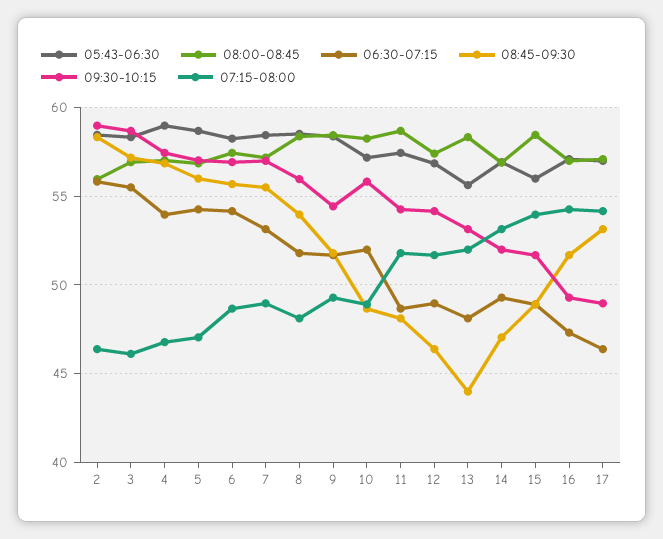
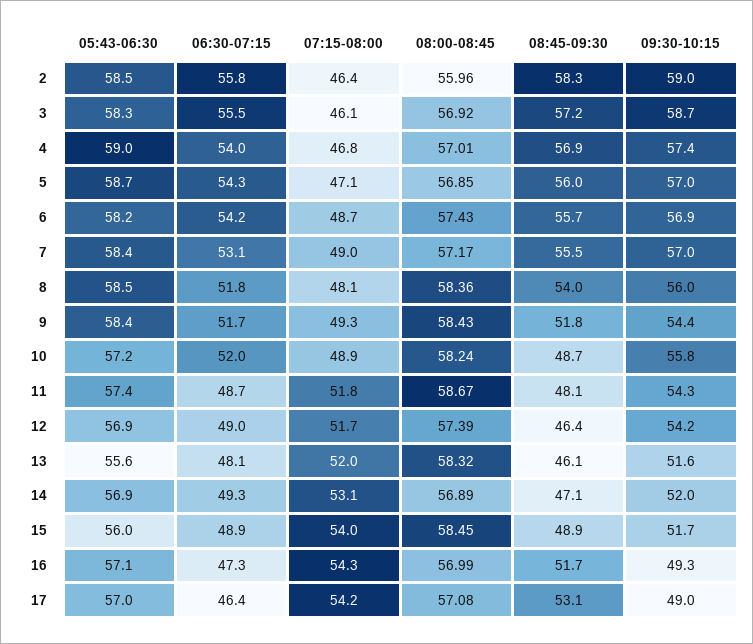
  {
    "05:43-06:30": {
      "2": 58.5,
      "3": 58.3,
      "4": 59,
      "5": 58.7,
      "6": 58.2,
      "7": 58.4,
      "8": 58.5,
      "9": 58.4,
      "10": 57.2,
      "11": 57.4,
      "12": 56.9,
      "13": 55.6,
      "14": 56.9,
      "15": 56,
      "16": 57.1,
      "17": 57
    },
    "08:00-08:45": {
      "2": 55.96,
      "3": 56.92,
      "4": 57.01,
      "5": 56.85,
      "6": 57.43,
      "7": 57.17,
      "8": 58.36,
      "9": 58.43,
      "10": 58.24,
      "11": 58.67,
      "12": 57.39,
      "13": 58.32,
      "14": 56.89,
      "15": 58.45,
      "16": 56.99,
      "17": 57.08
    },
    "06:30-07:15": {
      "2": 55.8,
      "3": 55.5,
      "4": 54,
      "5": 54.3,
      "6": 54.2,
      "7": 53.1,
      "8": 51.8,
      "9": 51.7,
      "10": 52,
      "11": 48.7,
      "12": 49,
      "13": 48.1,
      "14": 49.3,
      "15": 48.9,
      "16": 47.3,
      "17": 46.4
    },
    "08:45-09:30": {
      "2": 58.3,
      "3": 57.2,
      "4": 56.9,
      "5": 56,
      "6": 55.7,
      "7": 55.5,
      "8": 54,
      "9": 51.8,
      "10": 48.7,
      "11": 48.1,
      "12": 46.4,
-     "13": 44,
+     "13": 46.1,
      "14": 47.1,
      "15": 48.9,
      "16": 51.7,
      "17": 53.1
    },
    "09:30-10:15": {
      "2": 59,
      "3": 58.7,
      "4": 57.4,
      "5": 57,
      "6": 56.9,
      "7": 57,
      "8": 56,
      "9": 54.4,
      "10": 55.8,
      "11": 54.3,
      "12": 54.2,
-     "13": 53,
+     "13": 51.6,
      "14": 52,
      "15": 51.7,
      "16": 49.3,
      "17": 49
    },
    "07:15-08:00": {
      "2": 46.4,
      "3": 46.1,
      "4": 46.8,
      "5": 47.1,
      "6": 48.7,
      "7": 49,
      "8": 48.1,
      "9": 49.3,
      "10": 48.9,
      "11": 51.8,
      "12": 51.7,
      "13": 52,
      "14": 53.1,
      "15": 54,
      "16": 54.3,
      "17": 54.2
    }
  }

